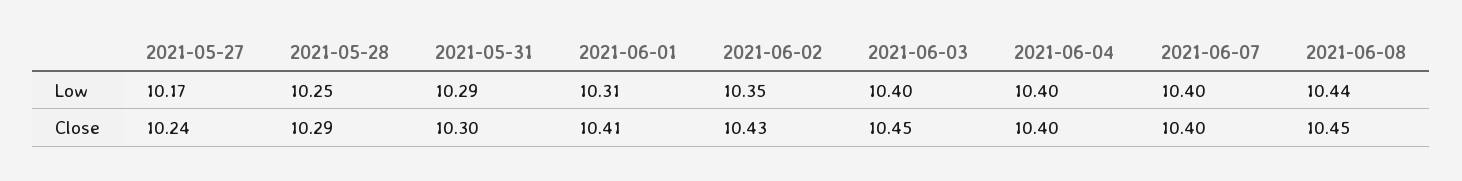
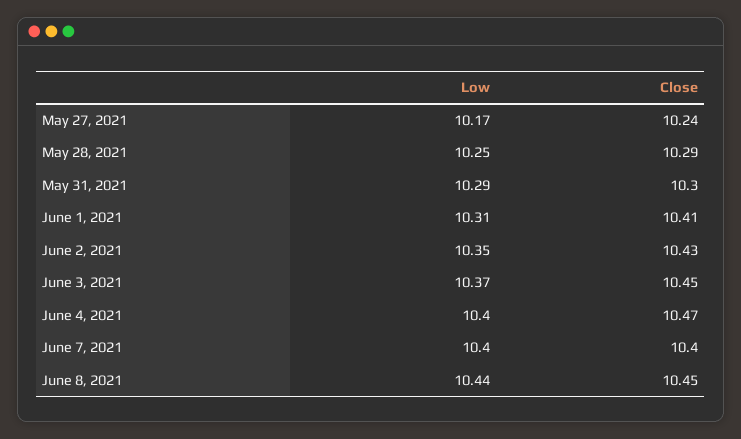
  {
    "2021-05-27": {
      "Low": 10.17,
      "Close": 10.24
    },
    "2021-05-28": {
      "Low": 10.25,
      "Close": 10.29
    },
    "2021-05-31": {
      "Low": 10.29,
      "Close": 10.3
    },
    "2021-06-01": {
      "Low": 10.31,
      "Close": 10.41
    },
    "2021-06-02": {
      "Low": 10.35,
      "Close": 10.43
    },
    "2021-06-03": {
-     "Low": 10.4,
+     "Low": 10.37,
      "Close": 10.45
    },
    "2021-06-04": {
      "Low": 10.4,
-     "Close": 10.4
+     "Close": 10.47
    },
    "2021-06-07": {
      "Low": 10.4,
      "Close": 10.4
    },
    "2021-06-08": {
      "Low": 10.44,
      "Close": 10.45
    }
  }

